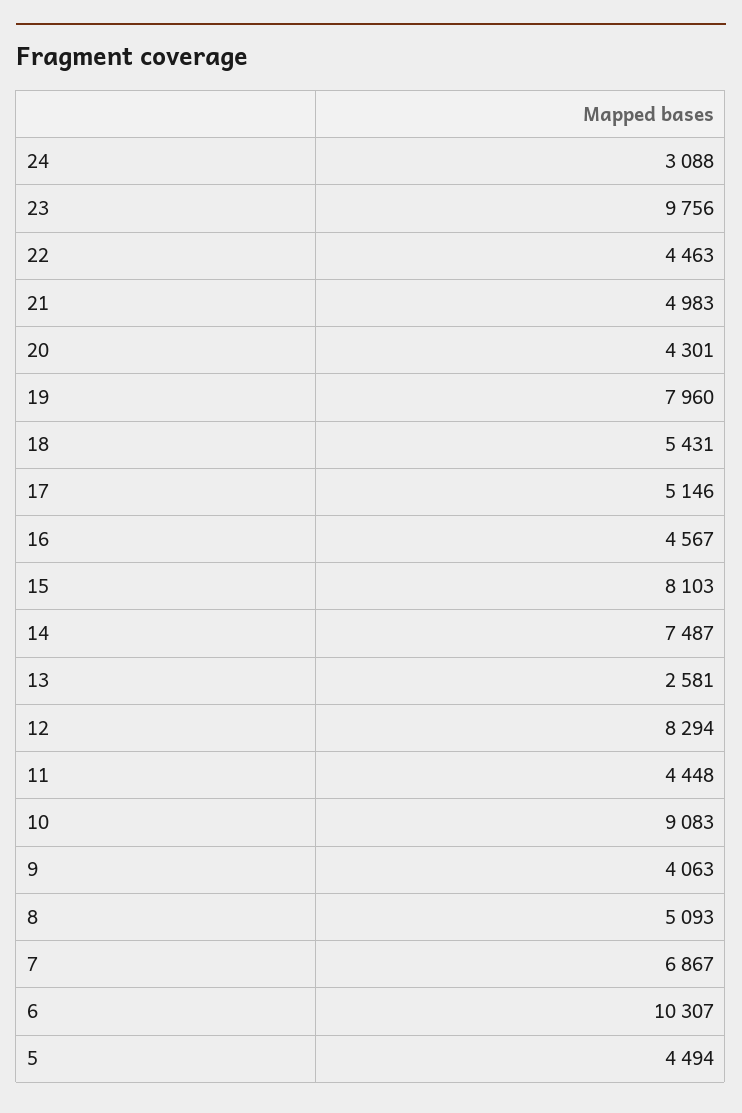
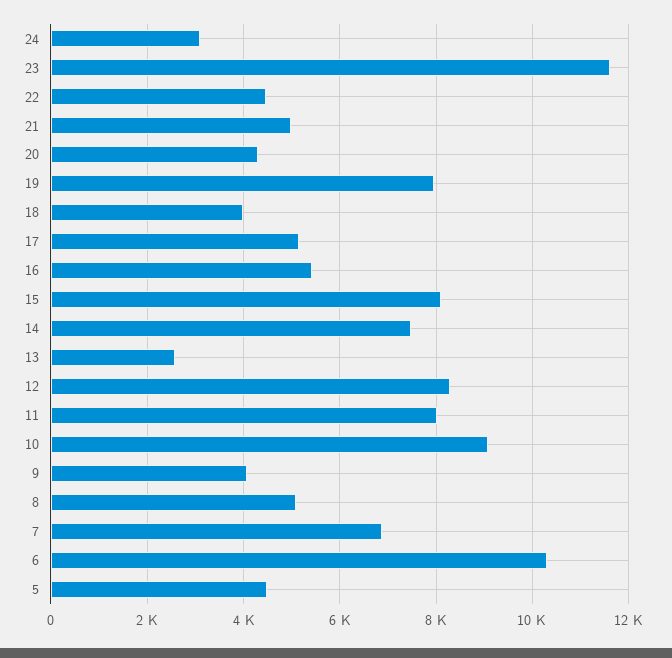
  {
    "24": 3088,
-   "23": 9756,
+   "23": 11600,
    "22": 4463,
    "21": 4983,
    "20": 4301,
    "19": 7960,
-   "18": 5431,
+   "18": 4000,
    "17": 5146,
-   "16": 4567,
+   "16": 5400,
    "15": 8103,
    "14": 7487,
    "13": 2581,
    "12": 8294,
-   "11": 4448,
+   "11": 8000,
    "10": 9083,
    "9": 4063,
    "8": 5093,
    "7": 6867,
    "6": 10307,
    "5": 4494
  }

